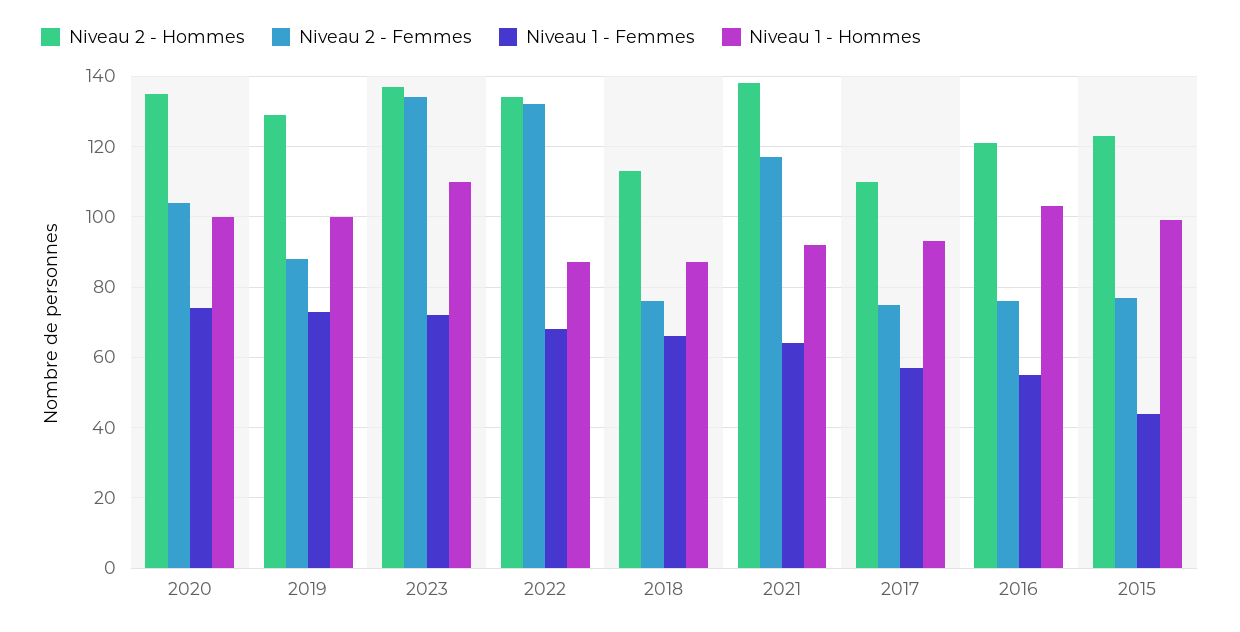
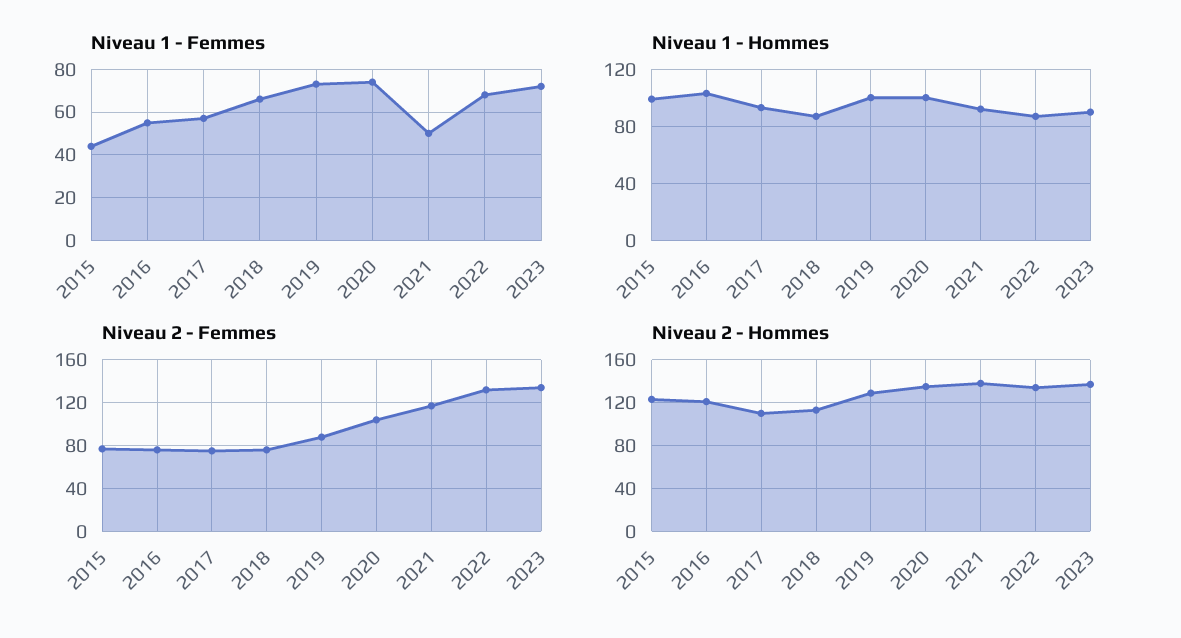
  {
    "Niveau 2 - Hommes": {
      "2020": 135,
      "2019": 130,
      "2023": 135,
      "2022": 135,
      "2018": 115,
      "2021": 140,
      "2017": 110,
      "2016": 120,
      "2015": 125
    },
    "Niveau 2 - Femmes": {
      "2020": 105,
      "2019": 90,
      "2023": 135,
      "2022": 130,
      "2018": 75,
      "2021": 115,
      "2017": 75,
      "2016": 75,
      "2015": 75
    },
    "Niveau 1 - Femmes": {
      "2020": 75,
      "2019": 75,
      "2023": 70,
      "2022": 70,
      "2018": 65,
-     "2021": 65,
+     "2021": 50,
      "2017": 55,
      "2016": 55,
      "2015": 45
    },
    "Niveau 1 - Hommes": {
      "2020": 100,
      "2019": 100,
-     "2023": 110,
+     "2023": 90,
      "2022": 85,
      "2018": 85,
      "2021": 90,
      "2017": 95,
      "2016": 105,
      "2015": 100
    }
  }

